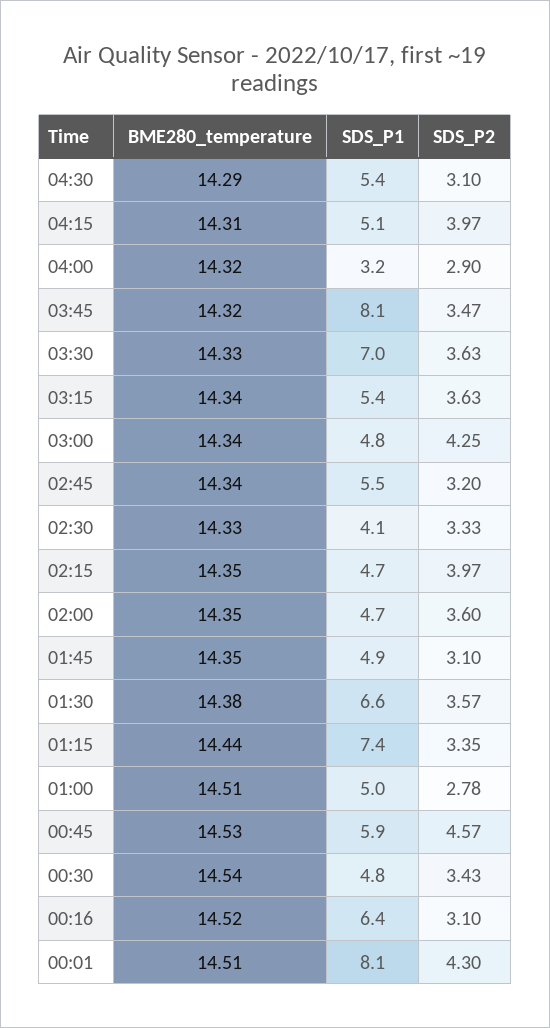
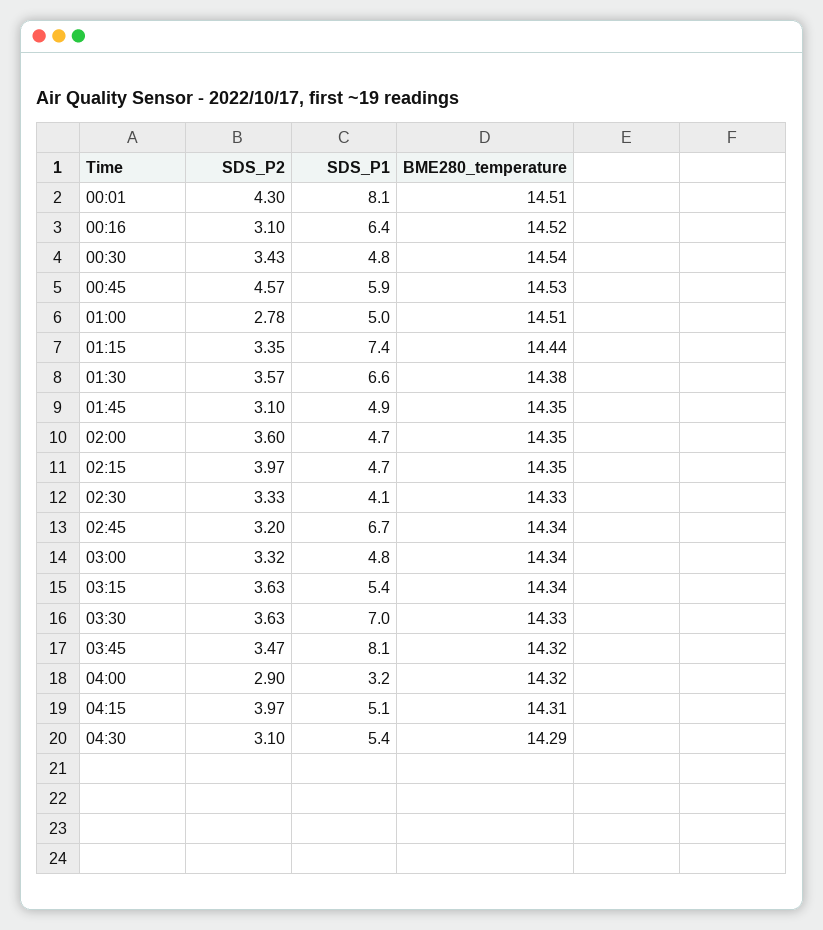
  {
    "BME280_temperature": {
      "04:30": 14.29,
      "04:15": 14.31,
      "04:00": 14.32,
      "03:45": 14.32,
      "03:30": 14.33,
      "03:15": 14.34,
      "03:00": 14.34,
      "02:45": 14.34,
      "02:30": 14.33,
      "02:15": 14.35,
      "02:00": 14.35,
      "01:45": 14.35,
      "01:30": 14.38,
      "01:15": 14.44,
      "01:00": 14.51,
      "00:45": 14.53,
      "00:30": 14.54,
      "00:16": 14.52,
      "00:01": 14.51
    },
    "SDS_P1": {
      "04:30": 5.4,
      "04:15": 5.1,
      "04:00": 3.2,
      "03:45": 8.1,
      "03:30": 7,
      "03:15": 5.4,
      "03:00": 4.8,
-     "02:45": 5.5,
+     "02:45": 6.7,
      "02:30": 4.1,
      "02:15": 4.7,
      "02:00": 4.7,
      "01:45": 4.9,
      "01:30": 6.6,
      "01:15": 7.4,
      "01:00": 5,
      "00:45": 5.9,
      "00:30": 4.8,
      "00:16": 6.4,
      "00:01": 8.1
    },
    "SDS_P2": {
      "04:30": 3.1,
      "04:15": 3.97,
      "04:00": 2.9,
      "03:45": 3.47,
      "03:30": 3.63,
      "03:15": 3.63,
-     "03:00": 4.25,
+     "03:00": 3.32,
      "02:45": 3.2,
      "02:30": 3.33,
      "02:15": 3.97,
      "02:00": 3.6,
      "01:45": 3.1,
      "01:30": 3.57,
      "01:15": 3.35,
      "01:00": 2.78,
      "00:45": 4.57,
      "00:30": 3.43,
      "00:16": 3.1,
      "00:01": 4.3
    }
  }

